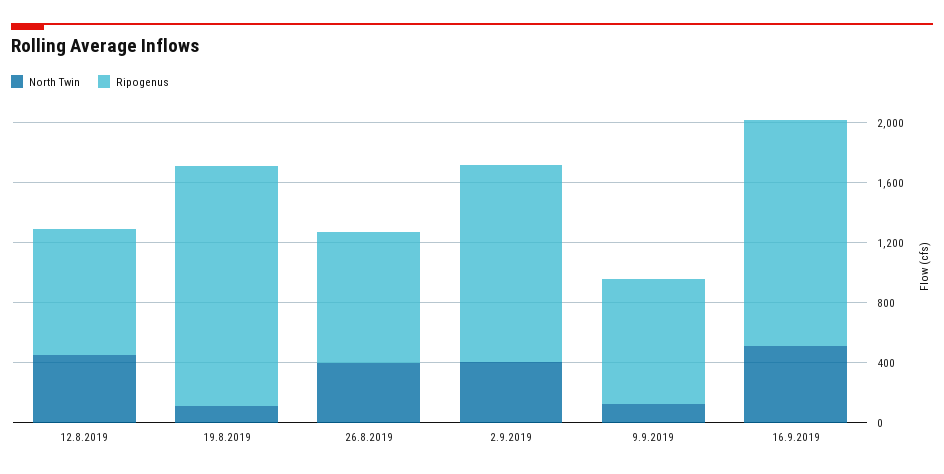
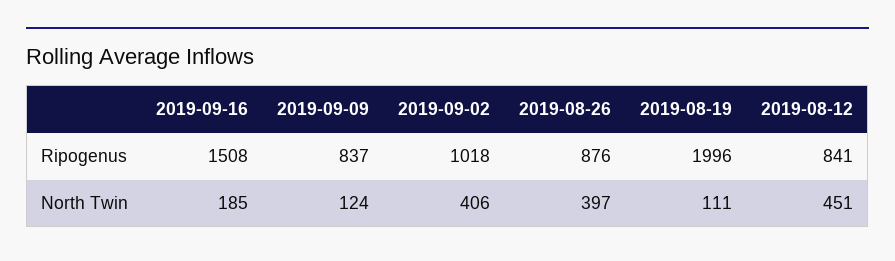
  {
    "North Twin": {
      "12.8.2019": 451,
      "19.8.2019": 111,
      "26.8.2019": 397,
      "2.9.2019": 406,
      "9.9.2019": 124,
-     "16.9.2019": 500
+     "16.9.2019": 185
    },
    "Ripogenus": {
      "12.8.2019": 841,
-     "19.8.2019": 1600,
+     "19.8.2019": 1996,
      "26.8.2019": 876,
-     "2.9.2019": 1300,
+     "2.9.2019": 1018,
      "9.9.2019": 837,
      "16.9.2019": 1508
    }
  }

